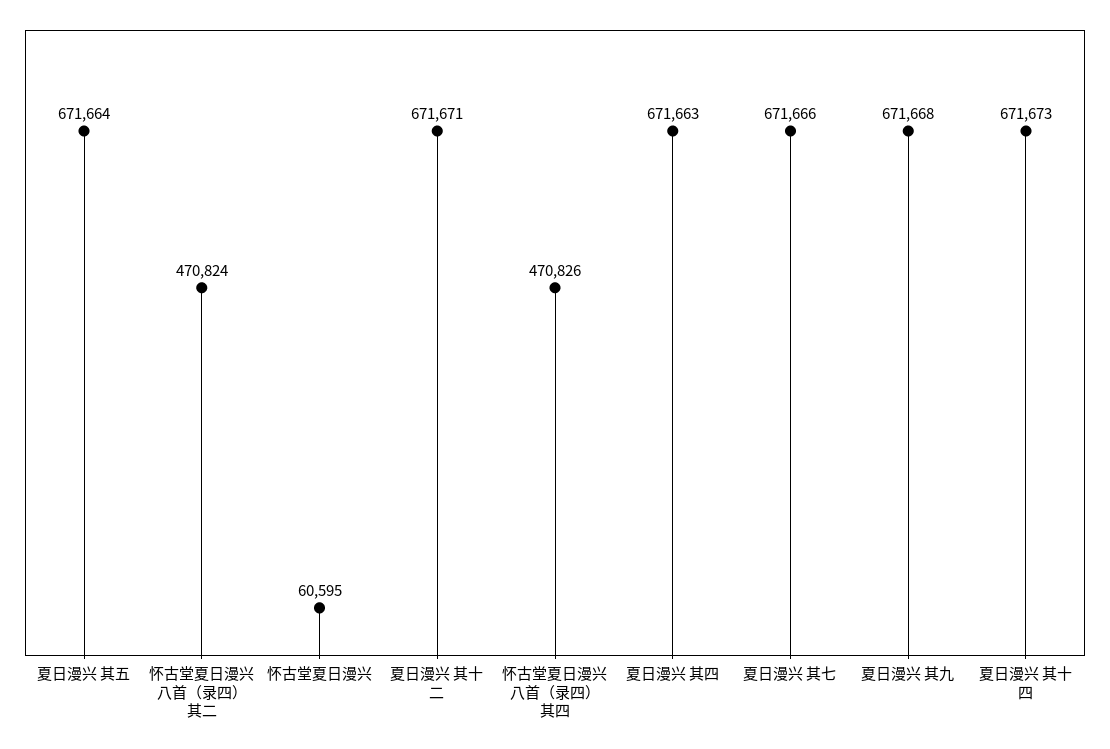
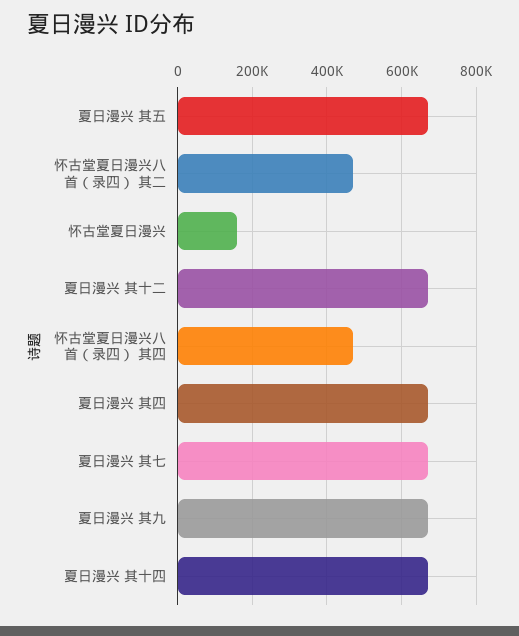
  {
    "夏日漫兴 其五": 671664,
    "怀古堂夏日漫兴八首（录四） 其二": 470824,
-   "怀古堂夏日漫兴": 60595,
+   "怀古堂夏日漫兴": 160000,
    "夏日漫兴 其十二": 671671,
    "怀古堂夏日漫兴八首（录四） 其四": 470826,
    "夏日漫兴 其四": 671663,
    "夏日漫兴 其七": 671666,
    "夏日漫兴 其九": 671668,
    "夏日漫兴 其十四": 671673
  }

